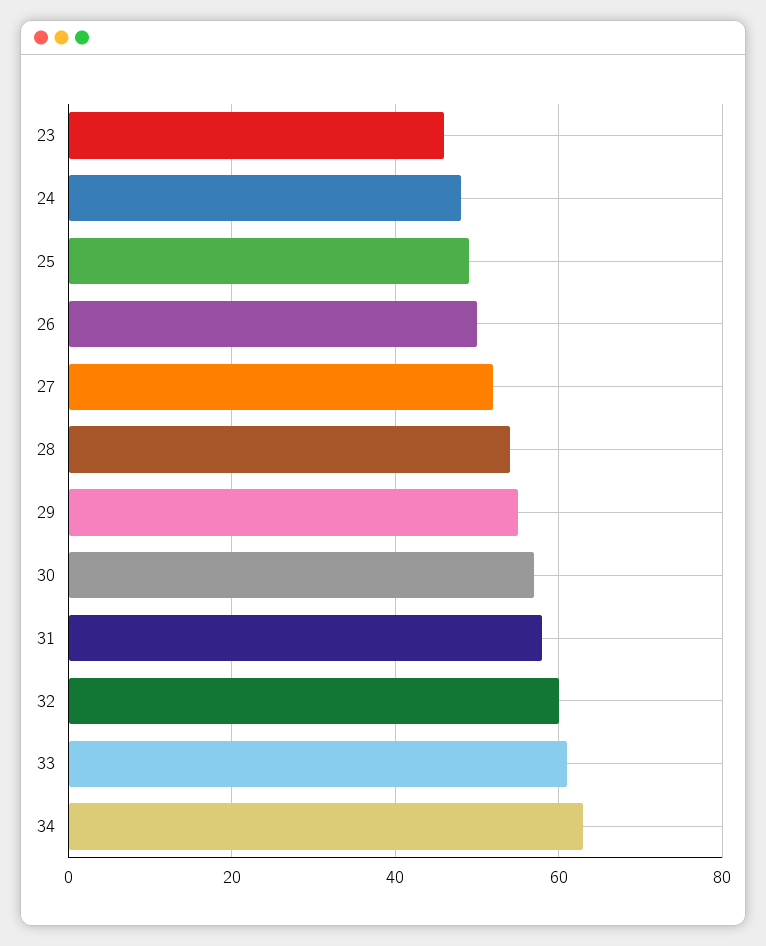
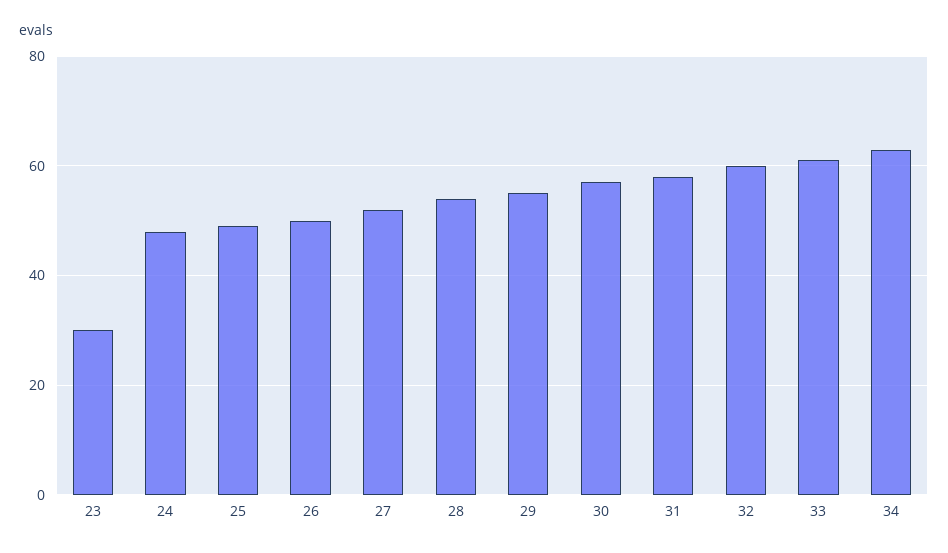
  {
-   "23": 45,
+   "23": 30,
    "24": 50,
    "25": 50,
    "26": 50,
    "27": 50,
    "28": 55,
    "29": 55,
    "30": 55,
    "31": 60,
    "32": 60,
    "33": 60,
    "34": 65
  }

